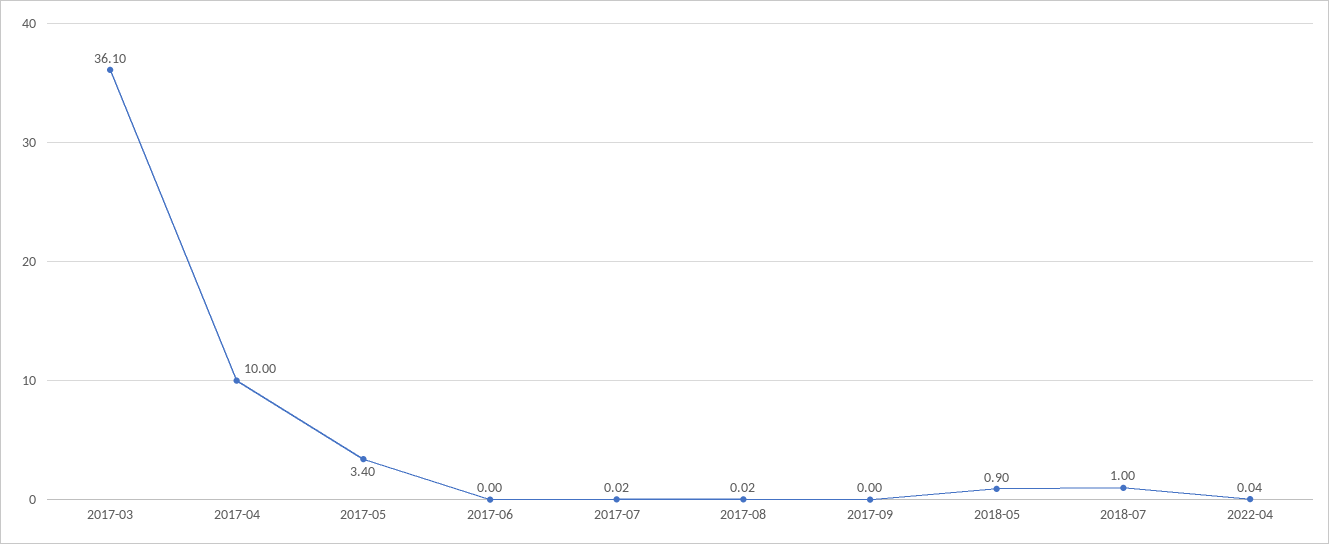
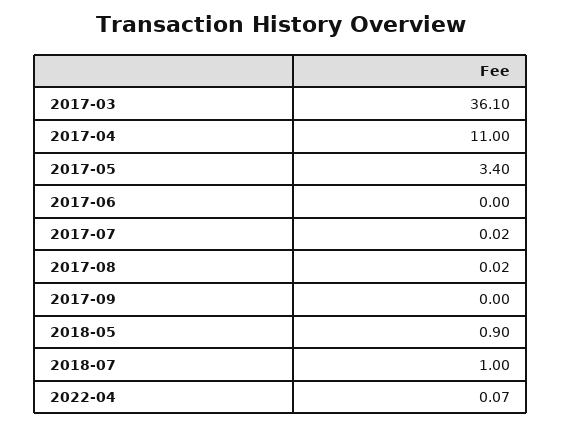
  {
    "2017-03": 36.1,
-   "2017-04": 10,
+   "2017-04": 11,
    "2017-05": 3.4,
    "2017-06": 0,
    "2017-07": 0.02,
    "2017-08": 0.02,
    "2017-09": 0,
    "2018-05": 0.9,
    "2018-07": 1,
-   "2022-04": 0.04
+   "2022-04": 0.07
  }

